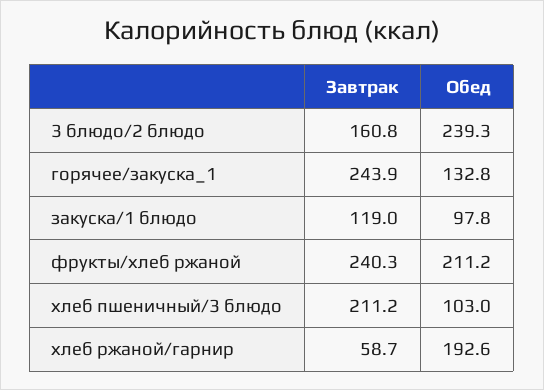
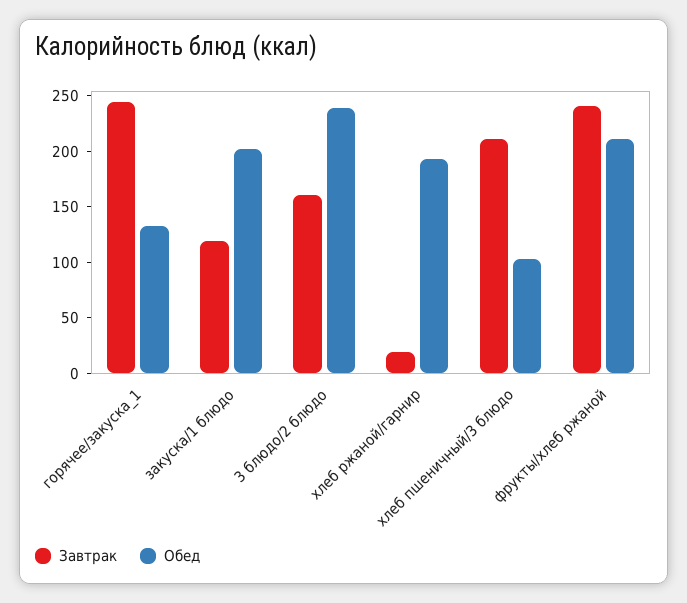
  {
    "Завтрак": {
      "3 блюдо/2 блюдо": 160.8,
      "горячее/закуска_1": 243.9,
      "закуска/1 блюдо": 119,
      "фрукты/хлеб ржаной": 240.3,
      "хлеб пшеничный/3 блюдо": 211.2,
-     "хлеб ржаной/гарнир": 58.7
+     "хлеб ржаной/гарнир": 20
    },
    "Обед": {
      "3 блюдо/2 блюдо": 239.3,
      "горячее/закуска_1": 132.8,
-     "закуска/1 блюдо": 97.8,
+     "закуска/1 блюдо": 200,
      "фрукты/хлеб ржаной": 211.2,
      "хлеб пшеничный/3 блюдо": 103,
      "хлеб ржаной/гарнир": 192.6
    }
  }

